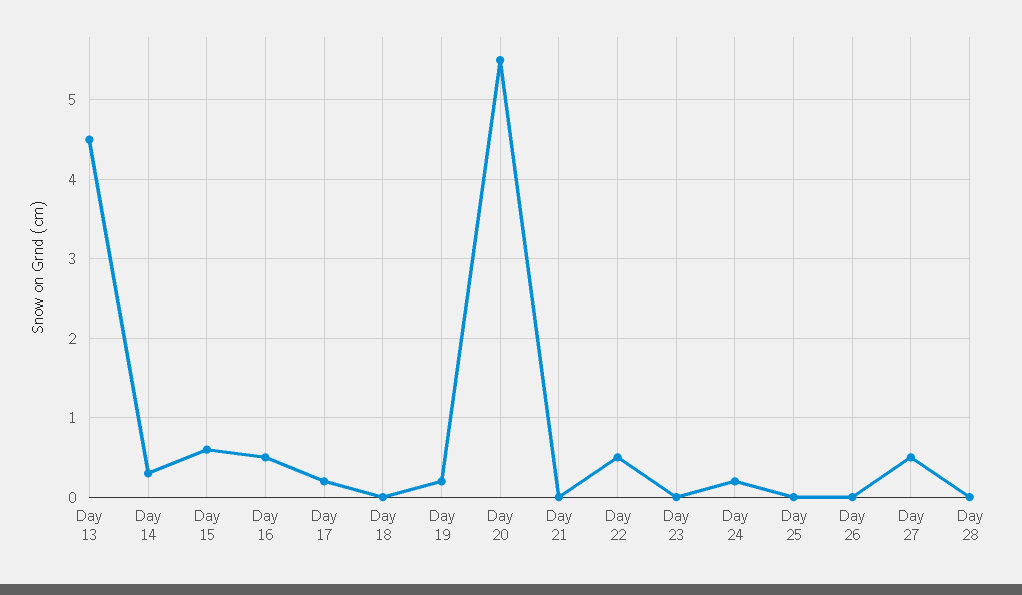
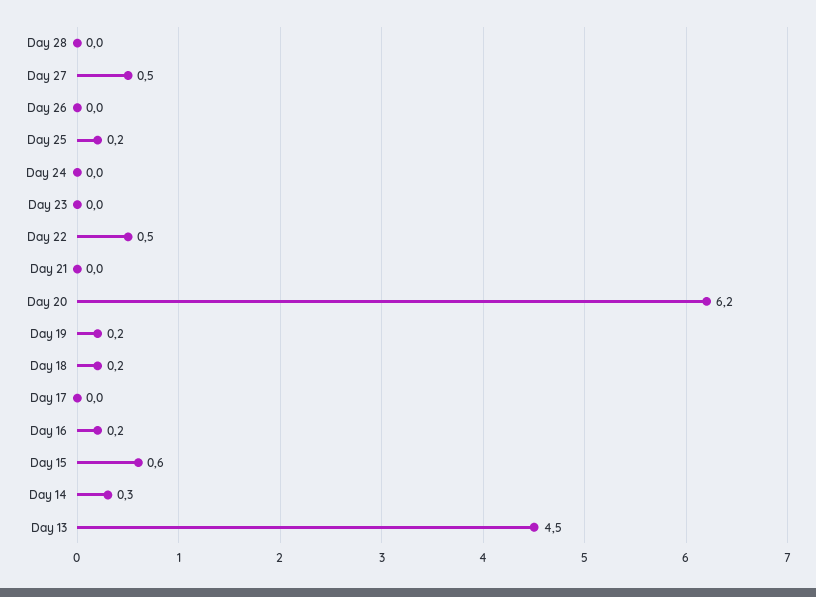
  {
    "Day 13": 4.5,
    "Day 14": 0.3,
    "Day 15": 0.6,
-   "Day 16": 0.5,
+   "Day 16": 0.2,
-   "Day 17": 0.2,
+   "Day 17": 0,
-   "Day 18": 0,
+   "Day 18": 0.2,
    "Day 19": 0.2,
-   "Day 20": 5.5,
+   "Day 20": 6.2,
    "Day 21": 0,
    "Day 22": 0.5,
    "Day 23": 0,
-   "Day 24": 0.2,
+   "Day 24": 0,
-   "Day 25": 0,
+   "Day 25": 0.2,
    "Day 26": 0,
    "Day 27": 0.5,
    "Day 28": 0
  }

